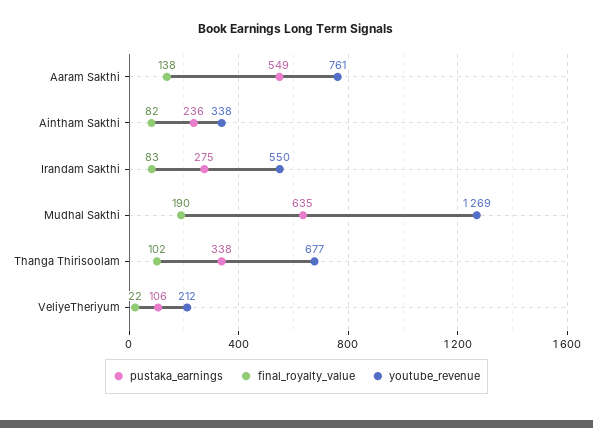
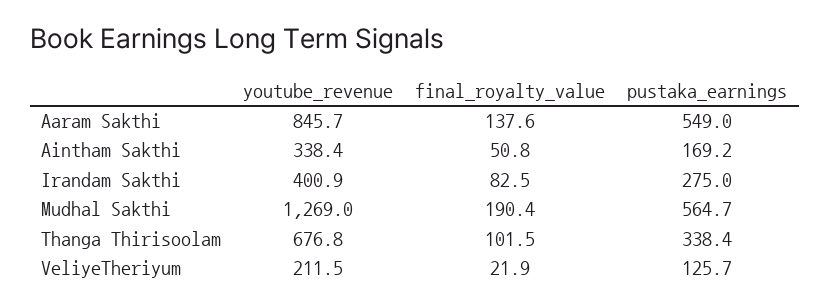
  {
    "pustaka_earnings": {
      "Aaram Sakthi": 549,
-     "Aintham Sakthi": 236,
+     "Aintham Sakthi": 169.2,
      "Irandam Sakthi": 275,
-     "Mudhal Sakthi": 635,
+     "Mudhal Sakthi": 564.7,
      "Thanga Thirisoolam": 338.4,
-     "VeliyeTheriyum": 106
+     "VeliyeTheriyum": 125.7
    },
    "final_royalty_value": {
      "Aaram Sakthi": 137.6,
-     "Aintham Sakthi": 82,
+     "Aintham Sakthi": 50.8,
      "Irandam Sakthi": 82.5,
      "Mudhal Sakthi": 190.4,
      "Thanga Thirisoolam": 101.5,
      "VeliyeTheriyum": 21.9
    },
    "youtube_revenue": {
-     "Aaram Sakthi": 761,
+     "Aaram Sakthi": 845.7,
      "Aintham Sakthi": 338.4,
-     "Irandam Sakthi": 550,
+     "Irandam Sakthi": 400.9,
      "Mudhal Sakthi": 1269,
      "Thanga Thirisoolam": 676.8,
      "VeliyeTheriyum": 211.5
    }
  }

